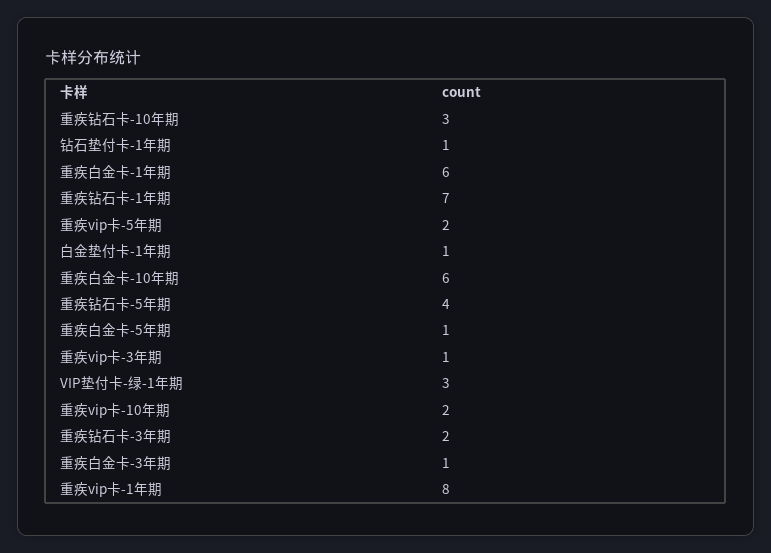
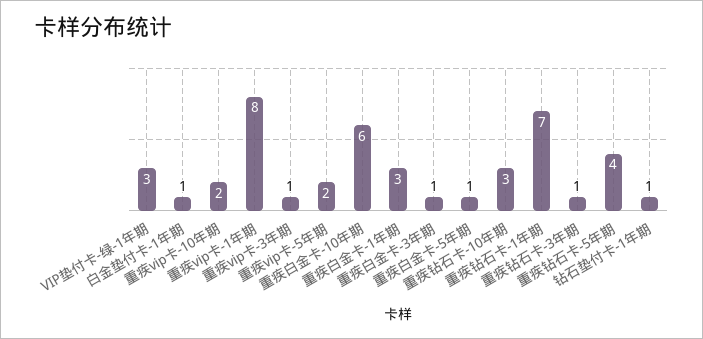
  {
    "重疾钻石卡-10年期": 3,
    "钻石垫付卡-1年期": 1,
-   "重疾白金卡-1年期": 6,
+   "重疾白金卡-1年期": 3,
    "重疾钻石卡-1年期": 7,
    "重疾vip卡-5年期": 2,
    "白金垫付卡-1年期": 1,
    "重疾白金卡-10年期": 6,
    "重疾钻石卡-5年期": 4,
    "重疾白金卡-5年期": 1,
    "重疾vip卡-3年期": 1,
    "VIP垫付卡-绿-1年期": 3,
    "重疾vip卡-10年期": 2,
-   "重疾钻石卡-3年期": 2,
+   "重疾钻石卡-3年期": 1,
    "重疾白金卡-3年期": 1,
    "重疾vip卡-1年期": 8
  }

